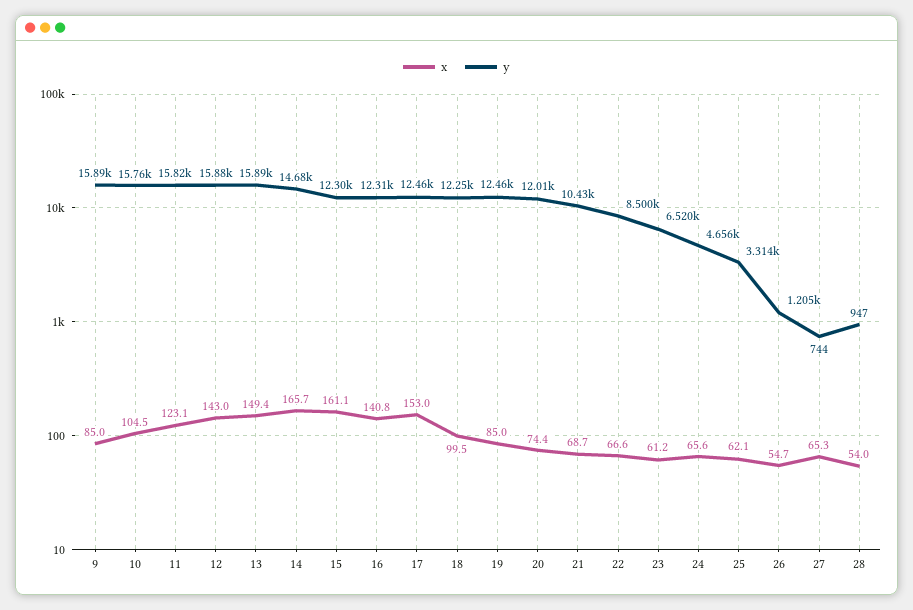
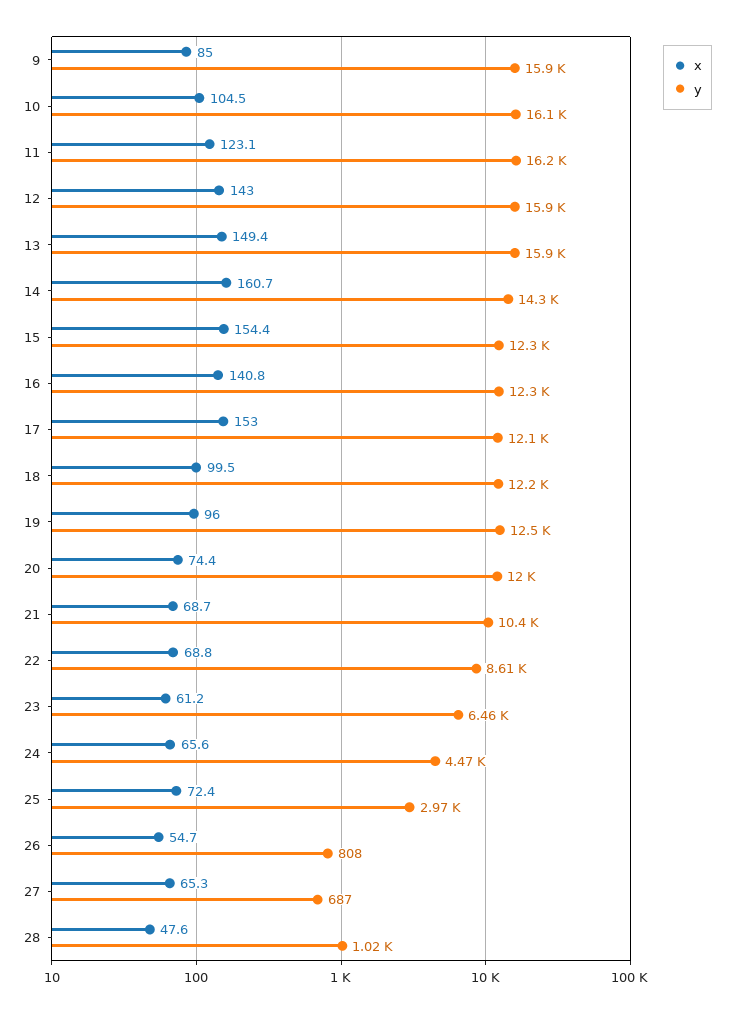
  {
    "x": {
      "9": 85,
      "10": 104.5,
      "11": 123.1,
      "12": 143,
      "13": 149.4,
-     "14": 165.7,
+     "14": 160.7,
-     "15": 161.1,
+     "15": 154.4,
      "16": 140.8,
      "17": 153,
      "18": 99.5,
-     "19": 85,
+     "19": 96,
      "20": 74.4,
      "21": 68.7,
-     "22": 66.6,
+     "22": 68.8,
      "23": 61.2,
      "24": 65.6,
-     "25": 62.1,
+     "25": 72.4,
      "26": 54.7,
      "27": 65.3,
-     "28": 54
+     "28": 47.6
    },
    "y": {
      "9": 15890,
-     "10": 15760,
+     "10": 16100,
-     "11": 15820,
+     "11": 16200,
      "12": 15880,
      "13": 15890,
-     "14": 14680,
+     "14": 14300,
      "15": 12300,
      "16": 12310,
-     "17": 12460,
+     "17": 12100,
      "18": 12250,
      "19": 12460,
      "20": 12010,
      "21": 10430,
-     "22": 8500,
+     "22": 8610,
-     "23": 6520,
+     "23": 6460,
-     "24": 4656,
+     "24": 4470,
-     "25": 3314,
+     "25": 2970,
-     "26": 1205,
+     "26": 808,
-     "27": 744,
+     "27": 687,
-     "28": 947
+     "28": 1020
    }
  }

